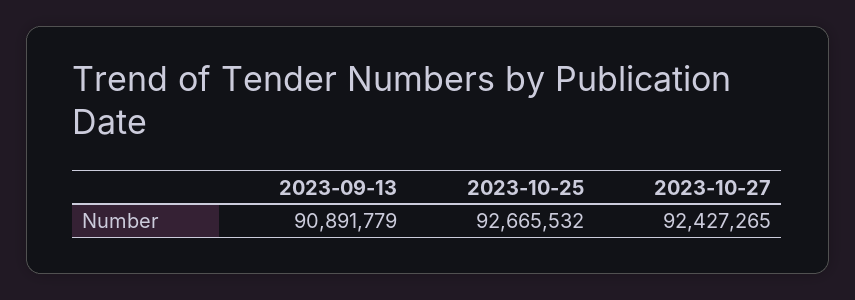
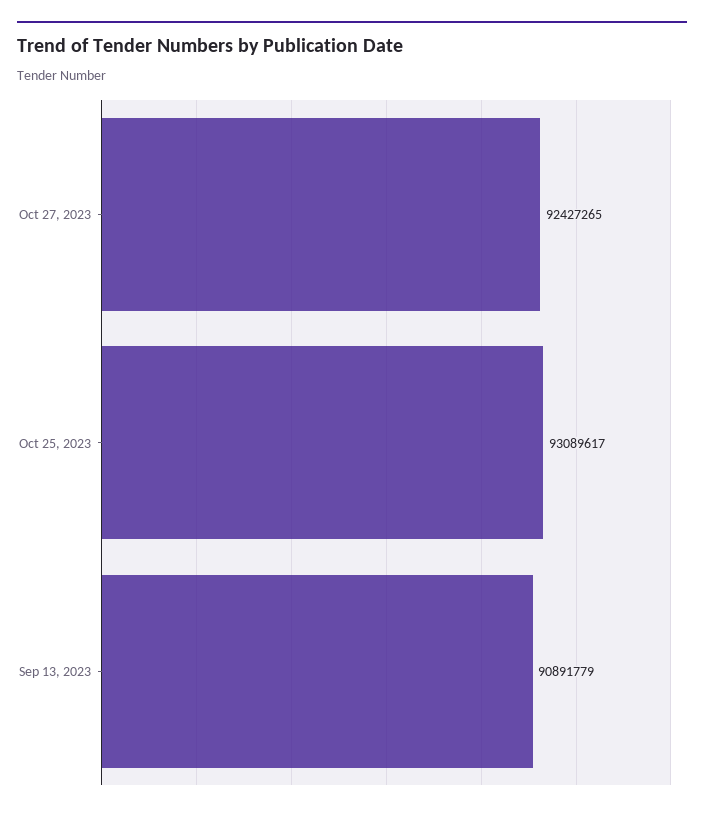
  {
    "2023-09-13": 90891779,
-   "2023-10-25": 92665532,
+   "2023-10-25": 93089617,
    "2023-10-27": 92427265
  }

